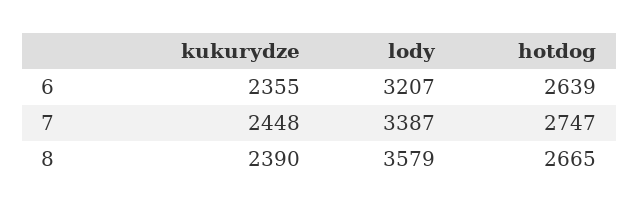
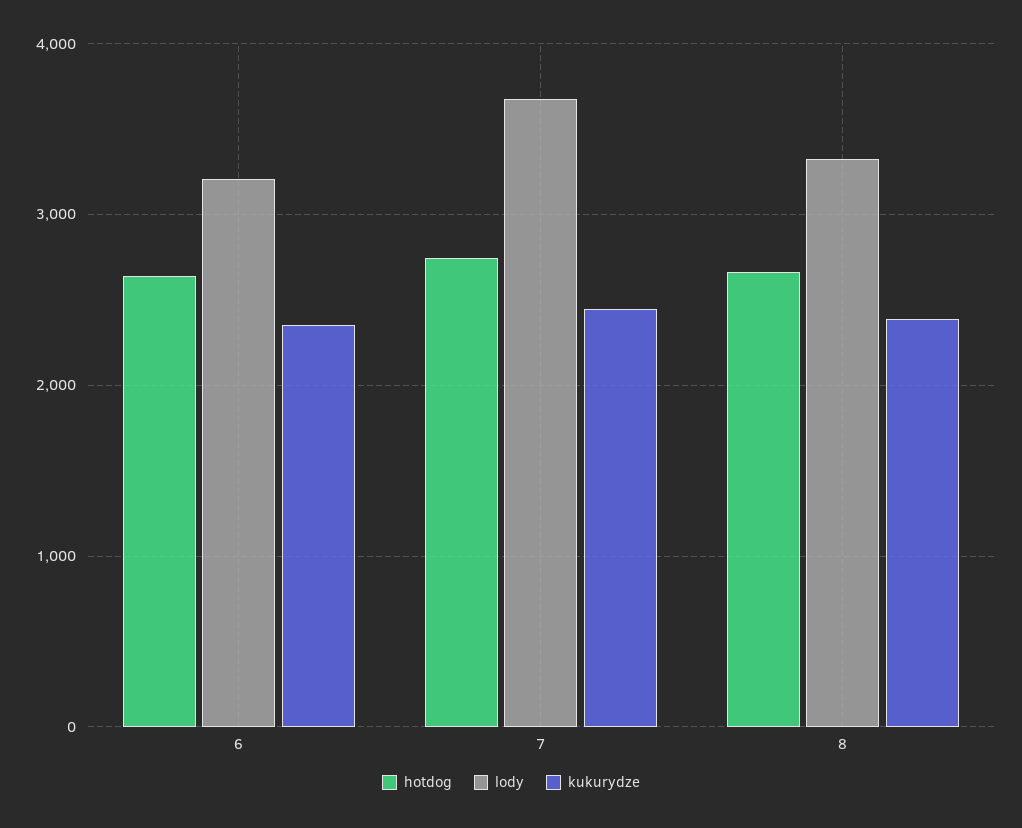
  {
    "kukurydze": {
      "6": 2355,
      "7": 2448,
      "8": 2390
    },
    "lody": {
      "6": 3207,
-     "7": 3387,
+     "7": 3700,
-     "8": 3579
+     "8": 3300
    },
    "hotdog": {
      "6": 2639,
      "7": 2747,
      "8": 2665
    }
  }

